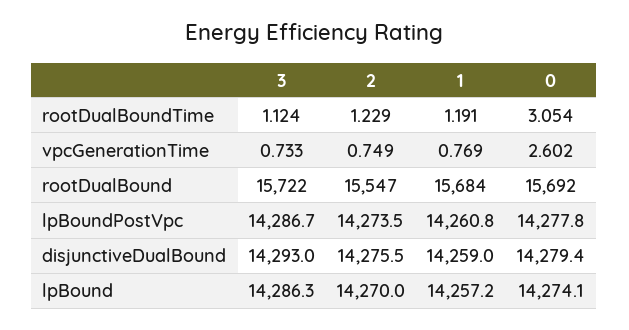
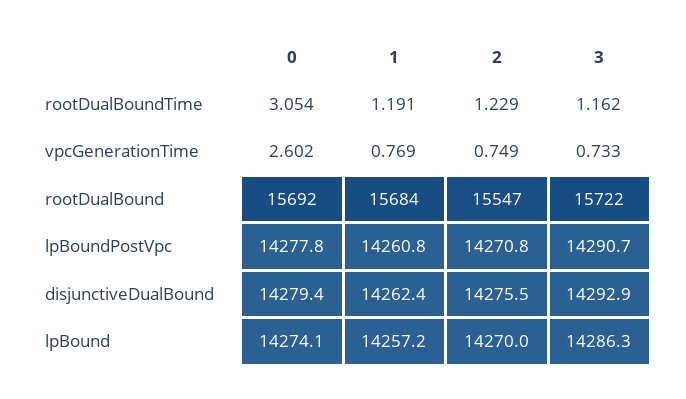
  {
    "3": {
-     "rootDualBoundTime": 1.124,
+     "rootDualBoundTime": 1.162,
      "vpcGenerationTime": 0.733,
      "rootDualBound": 15722,
-     "lpBoundPostVpc": 14286.7,
+     "lpBoundPostVpc": 14290.7,
-     "disjunctiveDualBound": 14293,
+     "disjunctiveDualBound": 14292.9,
      "lpBound": 14286.3
    },
    "2": {
      "rootDualBoundTime": 1.229,
      "vpcGenerationTime": 0.749,
      "rootDualBound": 15547,
-     "lpBoundPostVpc": 14273.5,
+     "lpBoundPostVpc": 14270.8,
      "disjunctiveDualBound": 14275.5,
      "lpBound": 14270
    },
    "1": {
      "rootDualBoundTime": 1.191,
      "vpcGenerationTime": 0.769,
      "rootDualBound": 15684,
      "lpBoundPostVpc": 14260.8,
-     "disjunctiveDualBound": 14259,
+     "disjunctiveDualBound": 14262.4,
      "lpBound": 14257.2
    },
    "0": {
      "rootDualBoundTime": 3.054,
      "vpcGenerationTime": 2.602,
      "rootDualBound": 15692,
      "lpBoundPostVpc": 14277.8,
      "disjunctiveDualBound": 14279.4,
      "lpBound": 14274.1
    }
  }

